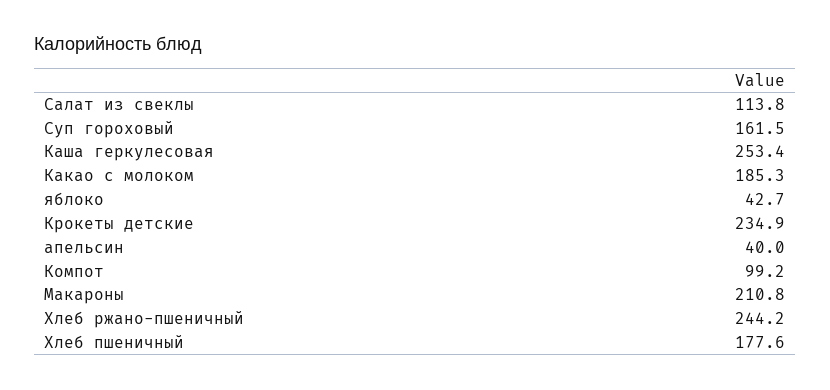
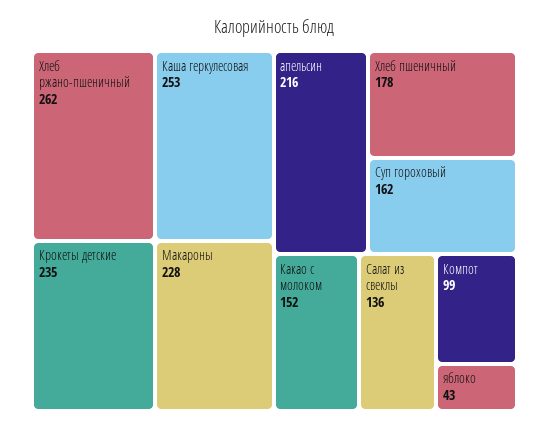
  {
-   "Салат из свеклы": 113.8,
+   "Салат из свеклы": 136,
    "Суп гороховый": 161.5,
    "Каша геркулесовая": 253.4,
-   "Какао с молоком": 185.3,
+   "Какао с молоком": 152,
    "яблоко": 42.7,
    "Крокеты детские": 234.9,
-   "апельсин": 40,
+   "апельсин": 216,
    "Компот": 99.2,
-   "Макароны": 210.8,
+   "Макароны": 228,
-   "Хлеб ржано-пшеничный": 244.2,
+   "Хлеб ржано-пшеничный": 262,
    "Хлеб пшеничный": 177.6
  }

